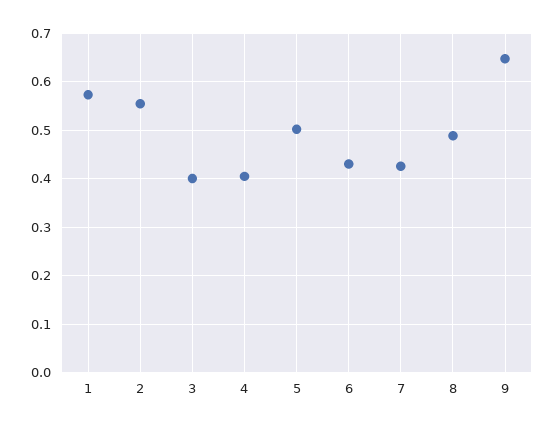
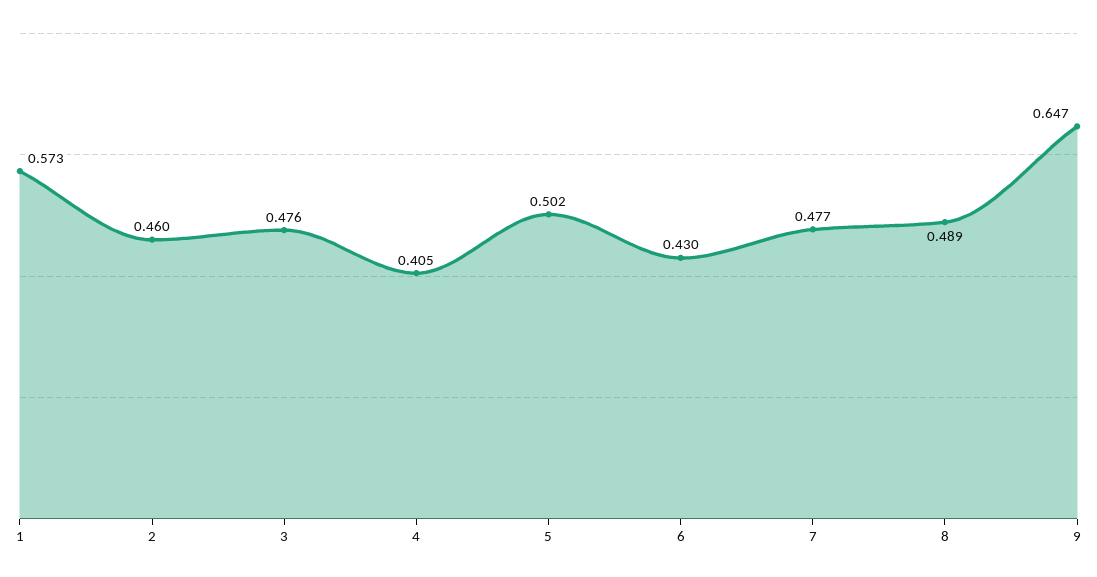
  {
    "1": 0.573,
-   "2": 0.56,
+   "2": 0.46,
-   "3": 0.4,
+   "3": 0.476,
    "4": 0.405,
    "5": 0.502,
    "6": 0.43,
-   "7": 0.42,
+   "7": 0.477,
    "8": 0.489,
    "9": 0.647
  }

